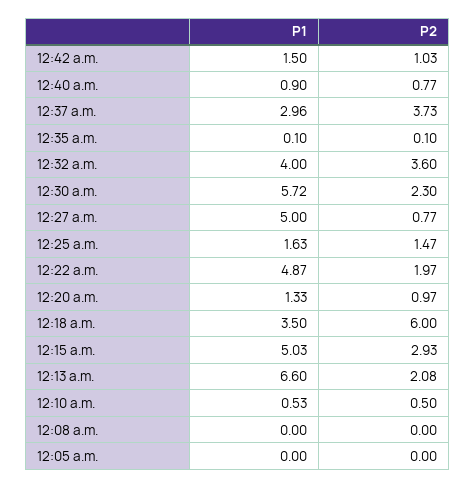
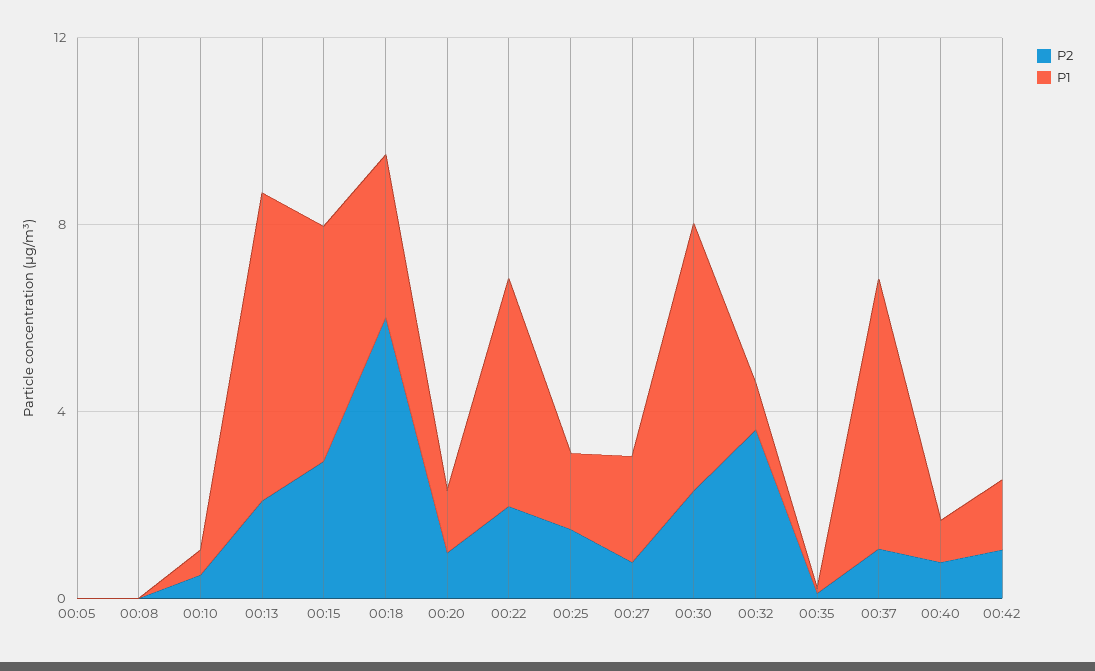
  {
    "P1": {
      "12:42 a.m.": 1.5,
      "12:40 a.m.": 0.9,
-     "12:37 a.m.": 2.96,
+     "12:37 a.m.": 6,
      "12:35 a.m.": 0.1,
-     "12:32 a.m.": 4,
+     "12:32 a.m.": 1,
      "12:30 a.m.": 5.72,
-     "12:27 a.m.": 5,
+     "12:27 a.m.": 2,
      "12:25 a.m.": 1.63,
      "12:22 a.m.": 4.87,
      "12:20 a.m.": 1.33,
      "12:18 a.m.": 3.5,
      "12:15 a.m.": 5.03,
      "12:13 a.m.": 6.6,
      "12:10 a.m.": 0.53,
      "12:08 a.m.": 0,
      "12:05 a.m.": 0
    },
    "P2": {
      "12:42 a.m.": 1.03,
      "12:40 a.m.": 0.77,
-     "12:37 a.m.": 3.73,
+     "12:37 a.m.": 1,
      "12:35 a.m.": 0.1,
      "12:32 a.m.": 3.6,
      "12:30 a.m.": 2.3,
      "12:27 a.m.": 0.77,
      "12:25 a.m.": 1.47,
      "12:22 a.m.": 1.97,
      "12:20 a.m.": 0.97,
      "12:18 a.m.": 6,
      "12:15 a.m.": 2.93,
      "12:13 a.m.": 2.08,
      "12:10 a.m.": 0.5,
      "12:08 a.m.": 0,
      "12:05 a.m.": 0
    }
  }

